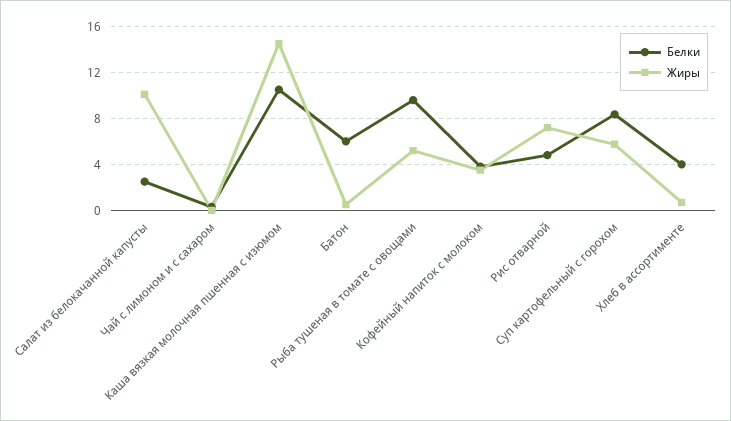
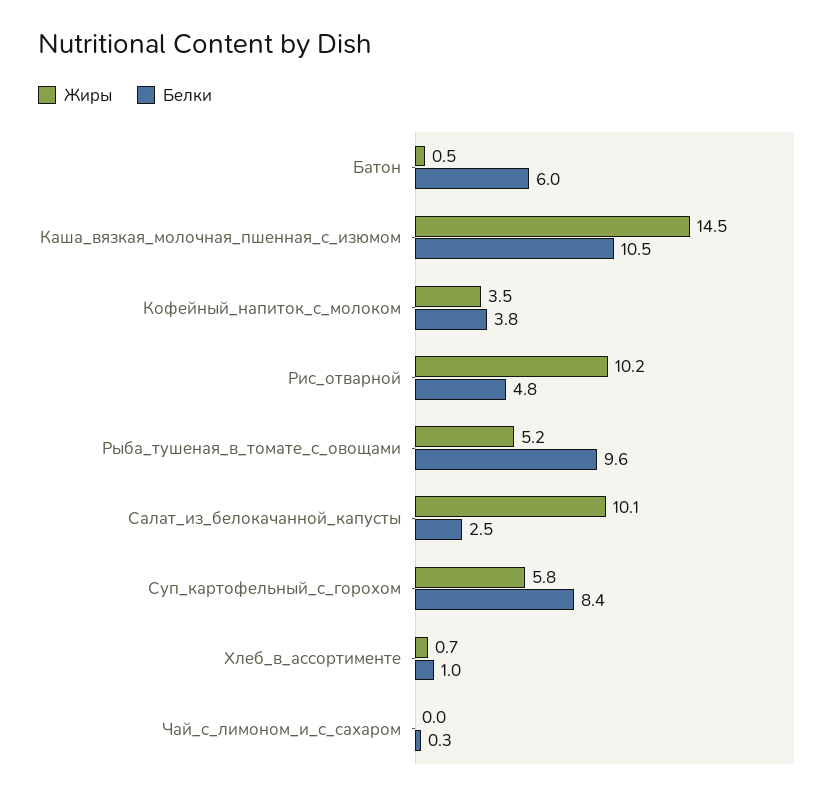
  {
    "Белки": {
      "Салат из белокачанной капусты": 2.5,
      "Чай с лимоном и с сахаром": 0.3,
      "Каша вязкая молочная пшенная с изюмом": 10.5,
      "Батон": 6,
      "Рыба тушеная в томате с овощами": 9.6,
      "Кофейный напиток с молоком": 3.8,
      "Рис отварной": 4.8,
      "Суп картофельный с горохом": 8.4,
-     "Хлеб в ассортименте": 4
+     "Хлеб в ассортименте": 1
    },
    "Жиры": {
      "Салат из белокачанной капусты": 10.1,
      "Чай с лимоном и с сахаром": 0,
      "Каша вязкая молочная пшенная с изюмом": 14.5,
      "Батон": 0.5,
      "Рыба тушеная в томате с овощами": 5.2,
      "Кофейный напиток с молоком": 3.5,
-     "Рис отварной": 7,
+     "Рис отварной": 10.2,
      "Суп картофельный с горохом": 5.8,
      "Хлеб в ассортименте": 0.7
    }
  }

